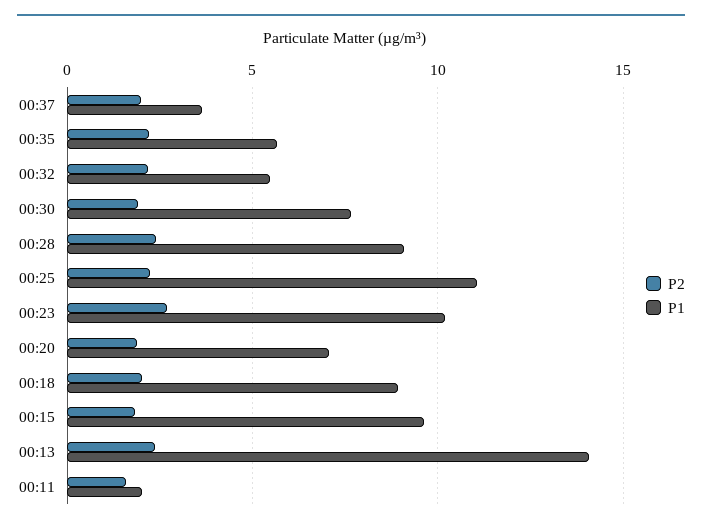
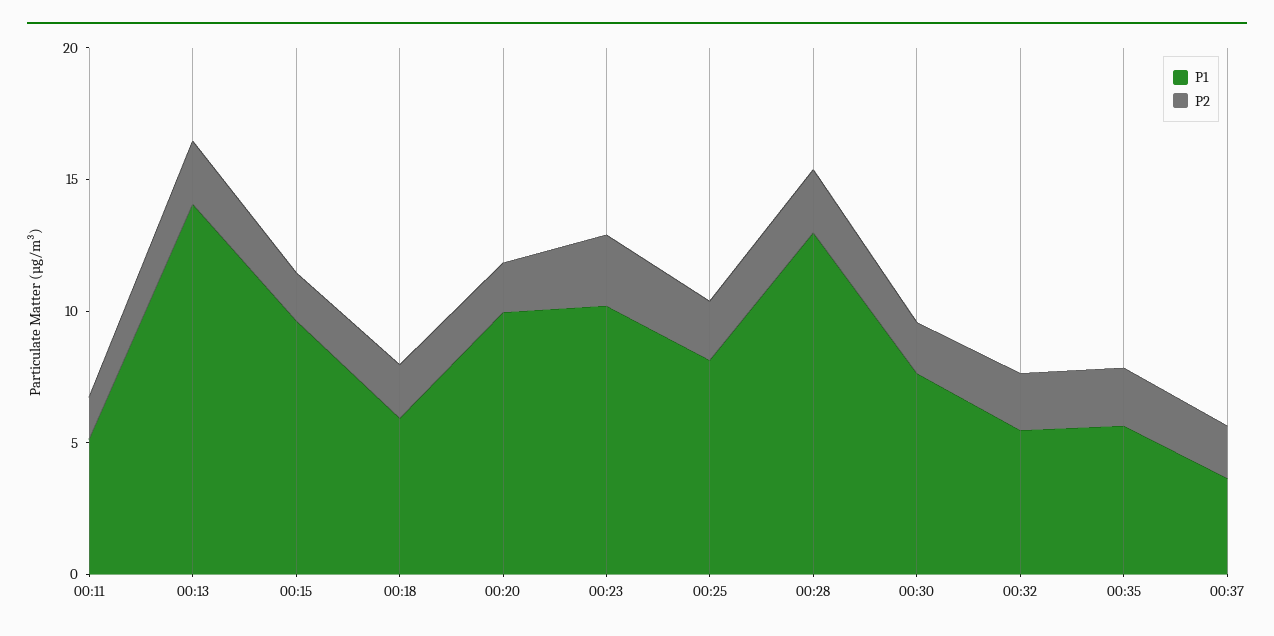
  {
    "P2": {
      "00:37": 2,
      "00:35": 2,
      "00:32": 2,
      "00:30": 2,
      "00:28": 2.5,
      "00:25": 2.5,
      "00:23": 2.5,
      "00:20": 2,
      "00:18": 2,
      "00:15": 2,
      "00:13": 2.5,
      "00:11": 1.5
    },
    "P1": {
      "00:37": 3.5,
      "00:35": 5.5,
      "00:32": 5.5,
      "00:30": 7.5,
-     "00:28": 9,
+     "00:28": 13,
-     "00:25": 11,
+     "00:25": 8,
      "00:23": 10,
-     "00:20": 7,
+     "00:20": 10,
-     "00:18": 9,
+     "00:18": 6,
      "00:15": 9.5,
      "00:13": 14,
-     "00:11": 2
+     "00:11": 5
    }
  }

